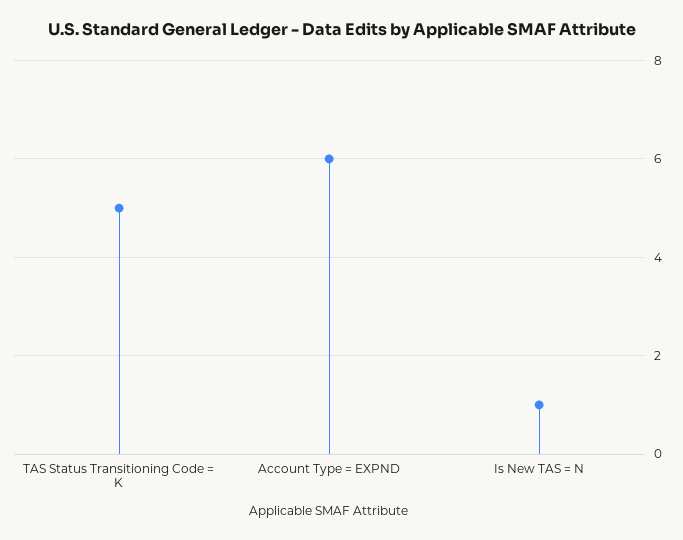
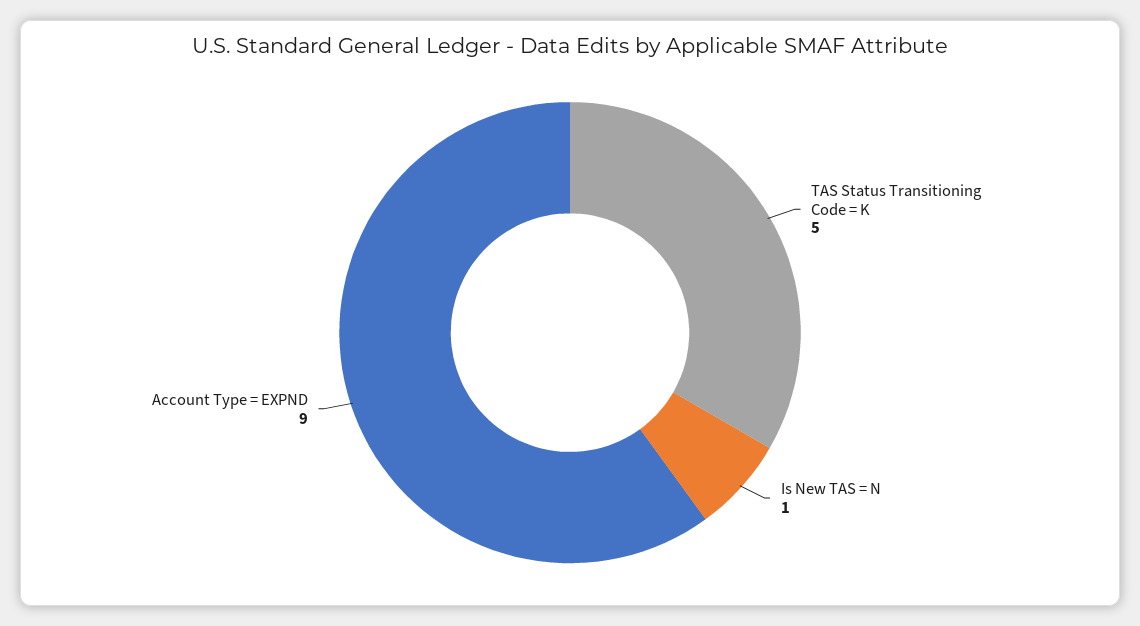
  {
    "TAS Status Transitioning Code = K": 5,
-   "Account Type = EXPND": 6,
+   "Account Type = EXPND": 9,
    "Is New TAS = N": 1
  }

